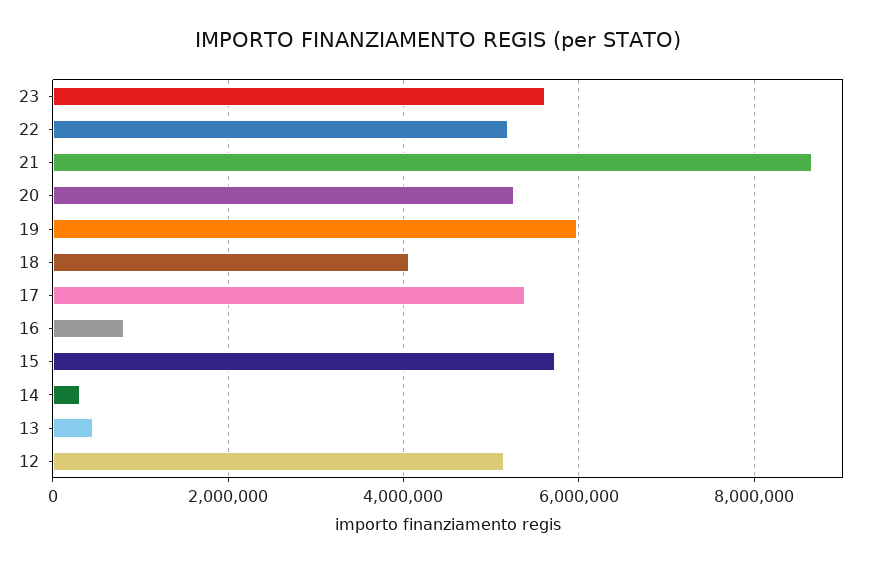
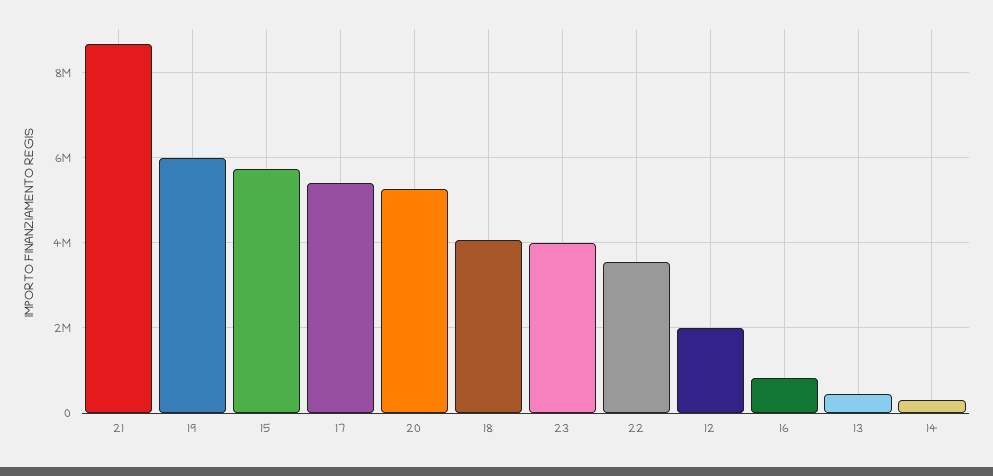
  {
-   "23": 5600000,
+   "23": 4000000,
-   "22": 5200000,
+   "22": 3600000,
    "21": 8600000,
    "20": 5200000,
    "19": 6000000,
    "18": 4000000,
    "17": 5400000,
    "16": 800000,
    "15": 5800000,
    "14": 400000,
    "13": 400000,
-   "12": 5200000
+   "12": 2000000
  }

